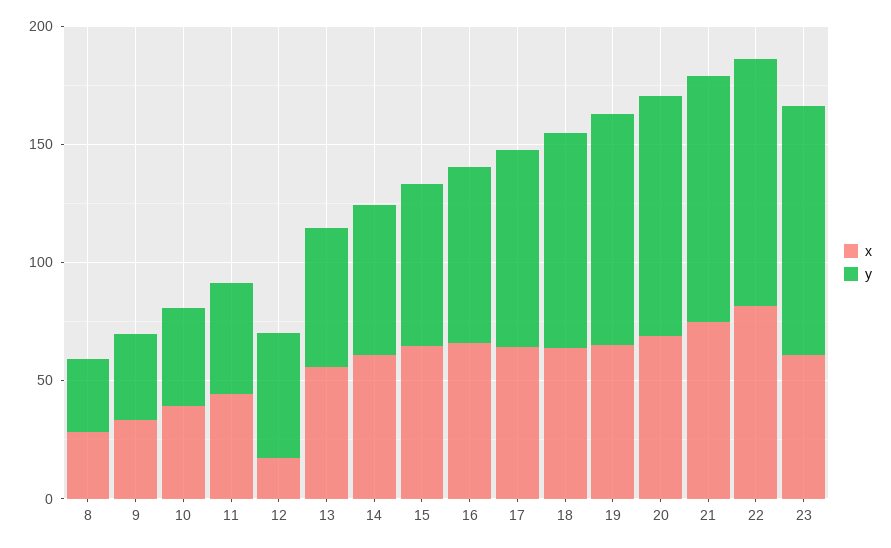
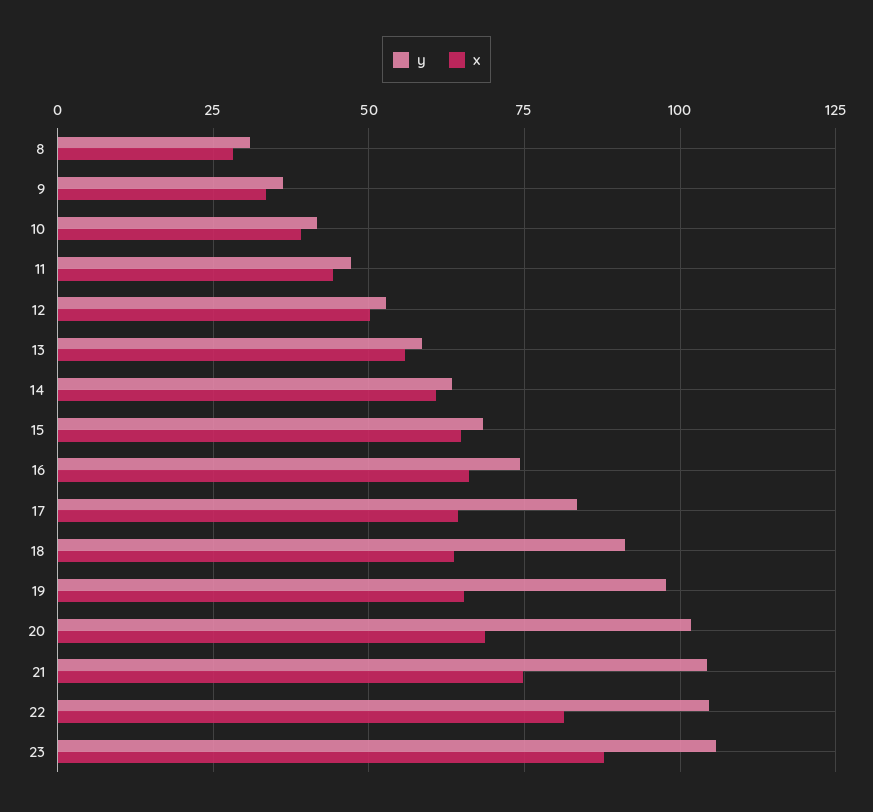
  {
    "x": {
      "8": 27.5,
      "9": 32.5,
      "10": 40,
      "11": 45,
-     "12": 20,
+     "12": 50,
      "13": 55,
      "14": 60,
      "15": 65,
      "16": 65,
      "17": 65,
      "18": 62.5,
      "19": 65,
      "20": 67.5,
      "21": 75,
      "22": 82.5,
-     "23": 60
+     "23": 87.5
    },
    "y": {
      "8": 30,
      "9": 35,
      "10": 42.5,
      "11": 47.5,
      "12": 52.5,
      "13": 57.5,
      "14": 62.5,
      "15": 67.5,
      "16": 75,
      "17": 82.5,
      "18": 90,
      "19": 97.5,
      "20": 102.5,
      "21": 105,
      "22": 105,
      "23": 105
    }
  }

